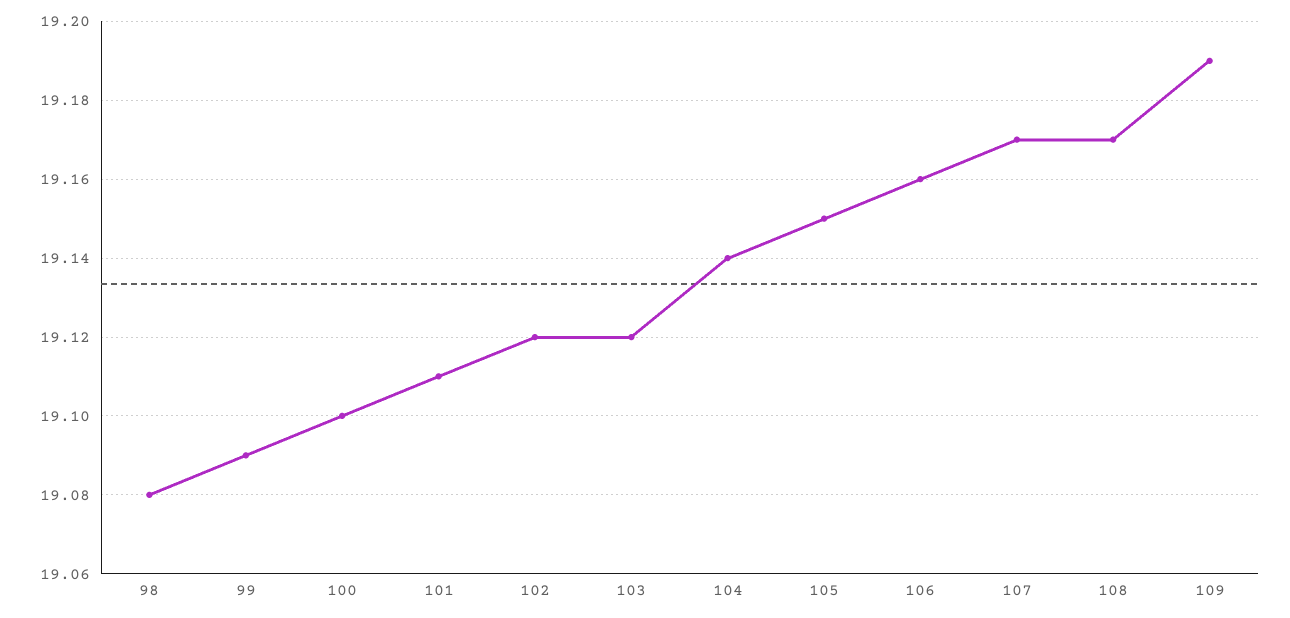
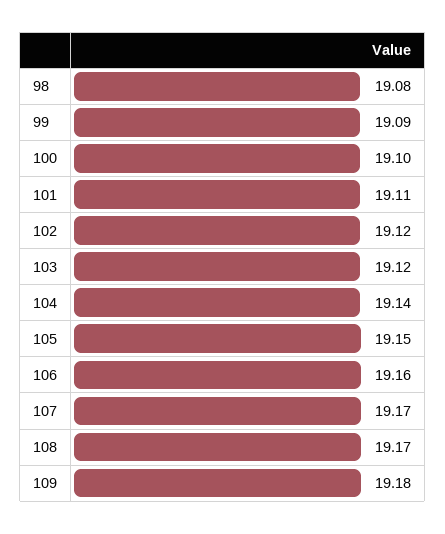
  {
    "98": 19.08,
    "99": 19.09,
    "100": 19.1,
    "101": 19.11,
    "102": 19.12,
    "103": 19.12,
    "104": 19.14,
    "105": 19.15,
    "106": 19.16,
    "107": 19.17,
    "108": 19.17,
-   "109": 19.19
+   "109": 19.18
  }

